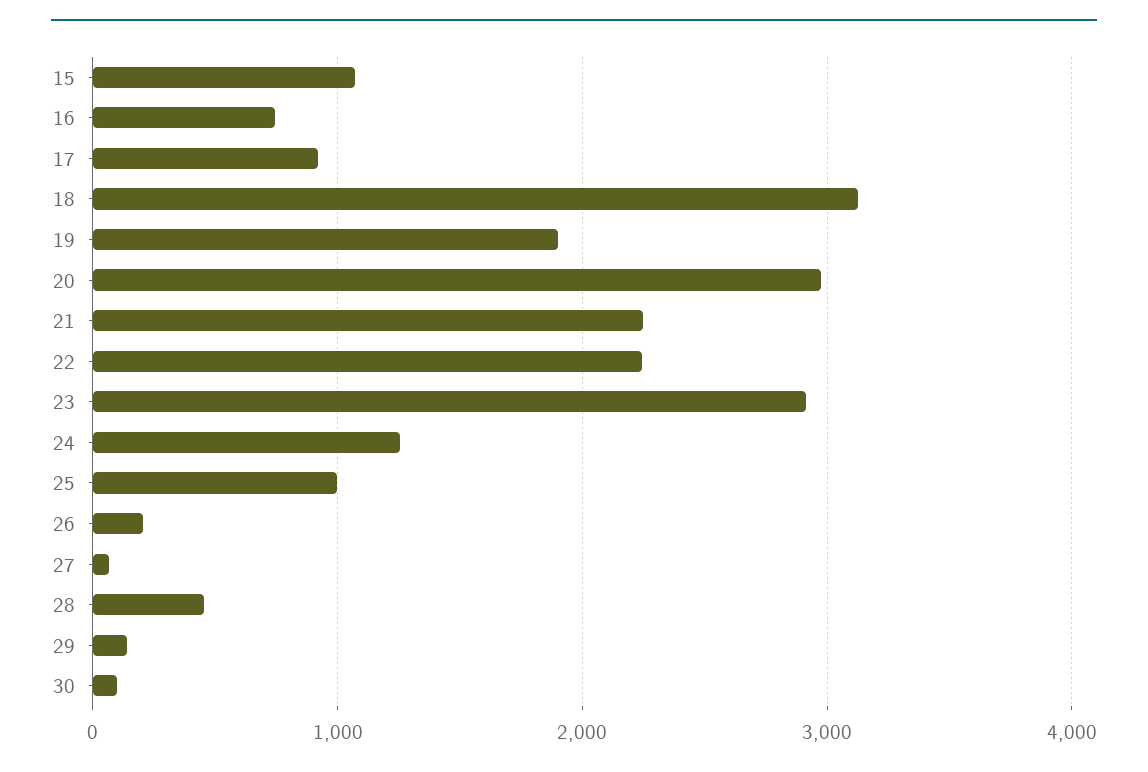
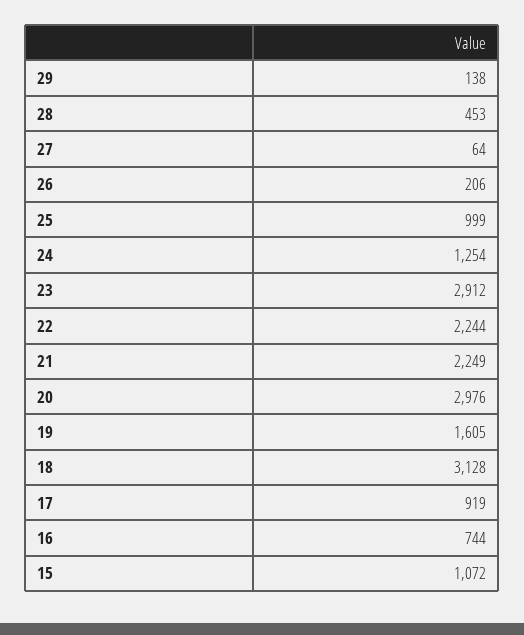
  {
    "15": 1072,
    "16": 744,
    "17": 919,
    "18": 3128,
-   "19": 1900,
+   "19": 1605,
    "20": 2976,
    "21": 2249,
    "22": 2244,
    "23": 2912,
    "24": 1254,
    "25": 999,
    "26": 206,
    "27": 64,
    "28": 453,
-   "29": 138,
+   "29": 138
-   "30": 100
  }

